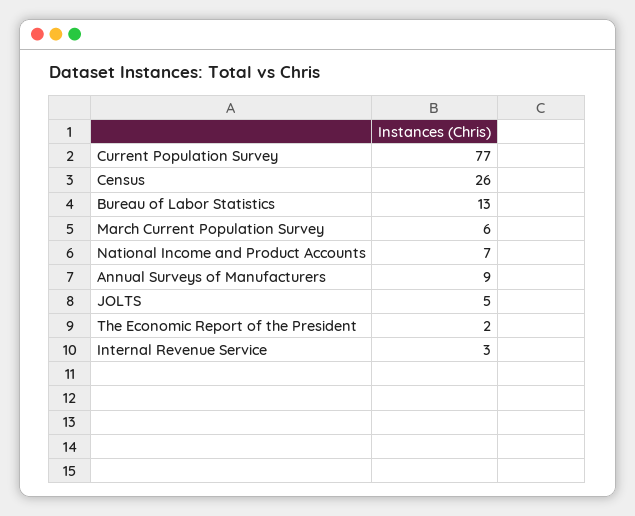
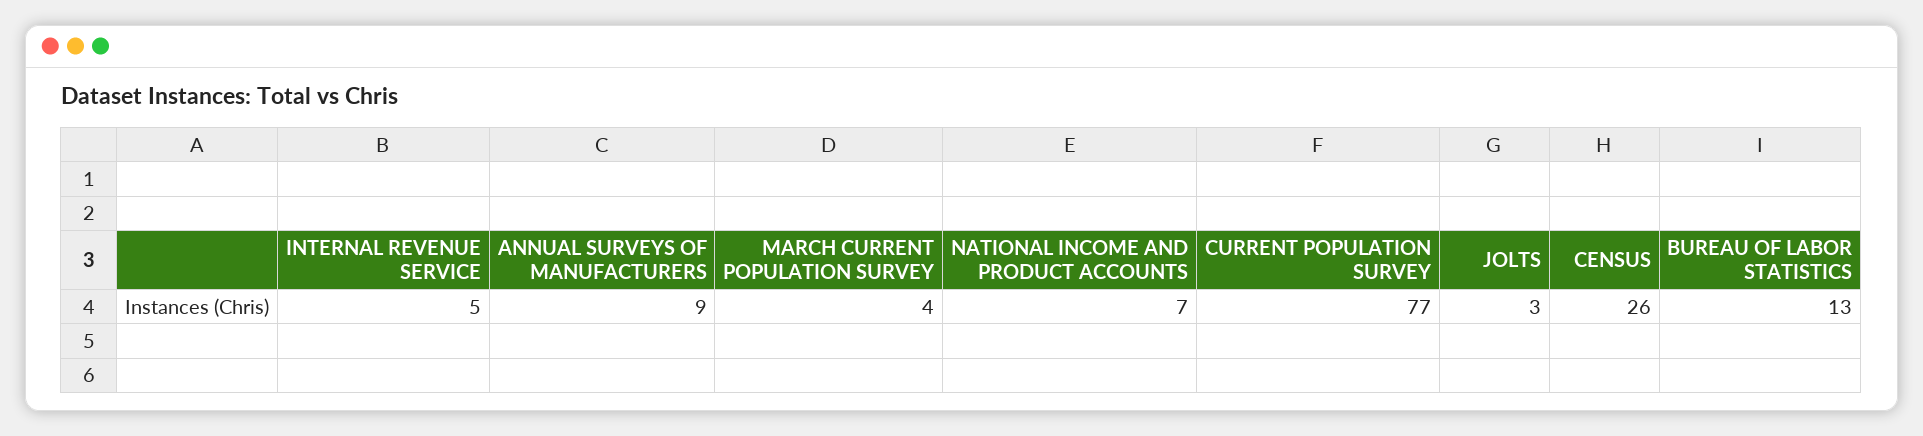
  {
    "Current Population Survey": 77,
    "Census": 26,
    "Bureau of Labor Statistics": 13,
-   "March Current Population Survey": 6,
+   "March Current Population Survey": 4,
    "National Income and Product Accounts": 7,
    "Annual Surveys of Manufacturers": 9,
-   "JOLTS": 5,
+   "JOLTS": 3,
-   "The Economic Report of the President": 2,
-   "Internal Revenue Service": 3
+   "Internal Revenue Service": 5
  }

